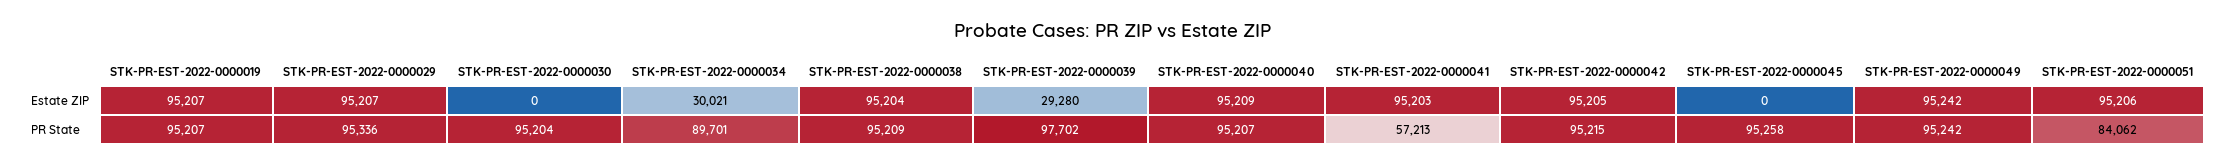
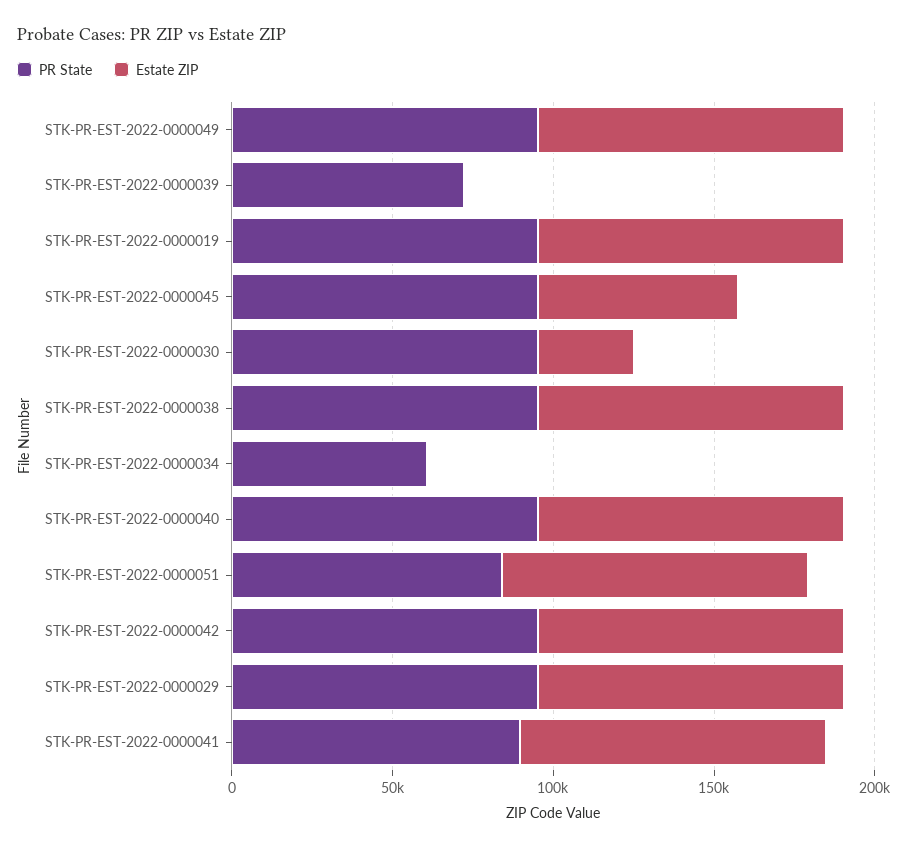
  {
    "Estate ZIP": {
      "STK-PR-EST-2022-0000019": 95207,
      "STK-PR-EST-2022-0000029": 95207,
-     "STK-PR-EST-2022-0000030": 0,
+     "STK-PR-EST-2022-0000030": 30000,
-     "STK-PR-EST-2022-0000034": 30021,
+     "STK-PR-EST-2022-0000034": 0,
      "STK-PR-EST-2022-0000038": 95204,
-     "STK-PR-EST-2022-0000039": 29280,
+     "STK-PR-EST-2022-0000039": 0,
      "STK-PR-EST-2022-0000040": 95209,
      "STK-PR-EST-2022-0000041": 95203,
      "STK-PR-EST-2022-0000042": 95205,
-     "STK-PR-EST-2022-0000045": 0,
+     "STK-PR-EST-2022-0000045": 60000,
      "STK-PR-EST-2022-0000049": 95242,
      "STK-PR-EST-2022-0000051": 95206
    },
    "PR State": {
      "STK-PR-EST-2022-0000019": 95207,
      "STK-PR-EST-2022-0000029": 95336,
      "STK-PR-EST-2022-0000030": 95204,
-     "STK-PR-EST-2022-0000034": 89701,
+     "STK-PR-EST-2022-0000034": 60000,
      "STK-PR-EST-2022-0000038": 95209,
-     "STK-PR-EST-2022-0000039": 97702,
+     "STK-PR-EST-2022-0000039": 70000,
      "STK-PR-EST-2022-0000040": 95207,
-     "STK-PR-EST-2022-0000041": 57213,
+     "STK-PR-EST-2022-0000041": 90000,
      "STK-PR-EST-2022-0000042": 95215,
      "STK-PR-EST-2022-0000045": 95258,
      "STK-PR-EST-2022-0000049": 95242,
      "STK-PR-EST-2022-0000051": 84062
    }
  }

